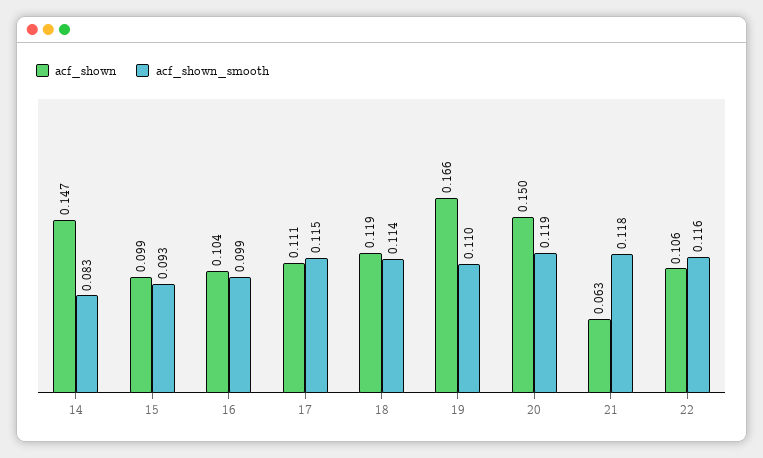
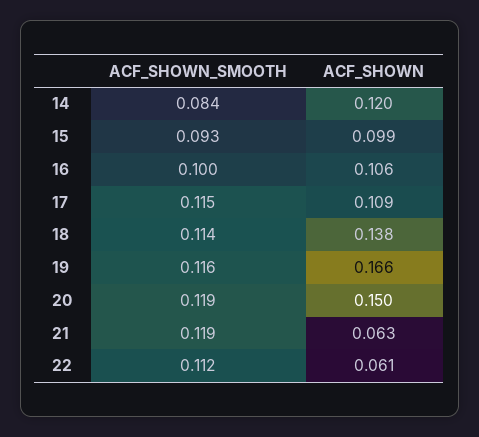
  {
    "acf_shown": {
-     "14": 0.147,
+     "14": 0.12,
      "15": 0.099,
-     "16": 0.104,
+     "16": 0.106,
-     "17": 0.111,
+     "17": 0.109,
-     "18": 0.119,
+     "18": 0.138,
      "19": 0.166,
      "20": 0.15,
      "21": 0.063,
-     "22": 0.106
+     "22": 0.061
    },
    "acf_shown_smooth": {
-     "14": 0.083,
+     "14": 0.084,
      "15": 0.093,
-     "16": 0.099,
+     "16": 0.1,
      "17": 0.115,
      "18": 0.114,
-     "19": 0.11,
+     "19": 0.116,
      "20": 0.119,
-     "21": 0.118,
+     "21": 0.119,
-     "22": 0.116
+     "22": 0.112
    }
  }

